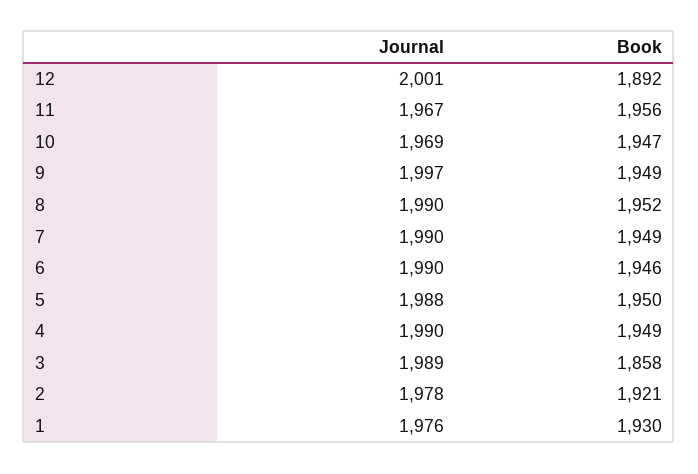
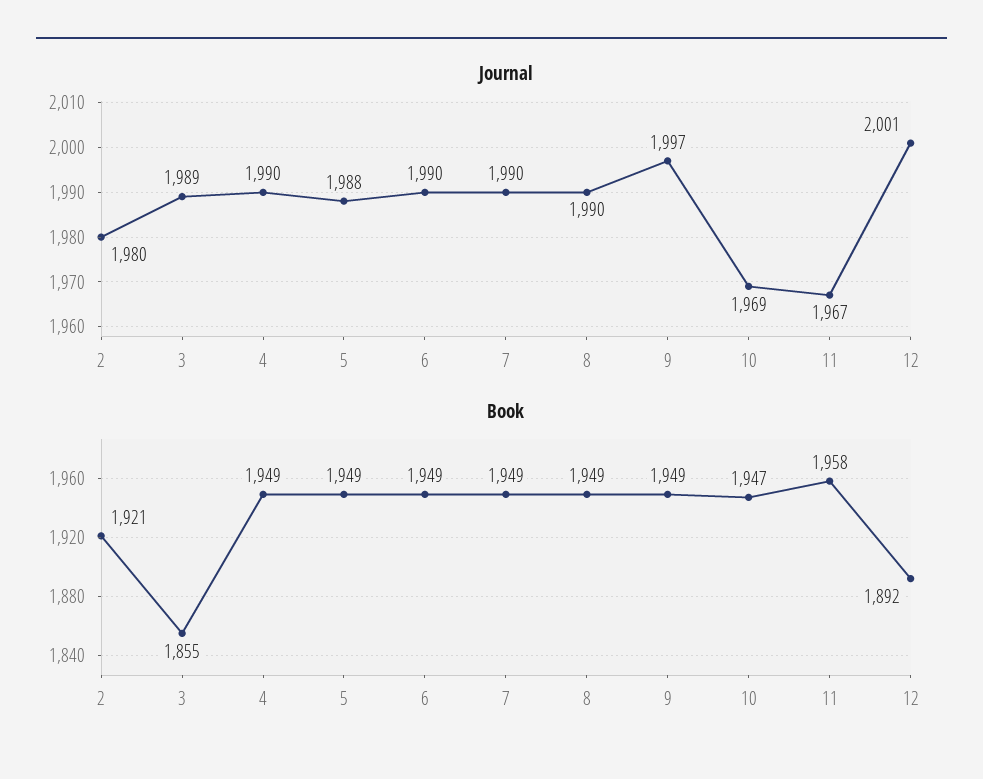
  {
    "Journal": {
      "12": 2001,
      "11": 1967,
      "10": 1969,
      "9": 1997,
      "8": 1990,
      "7": 1990,
      "6": 1990,
      "5": 1988,
      "4": 1990,
      "3": 1989,
-     "2": 1978,
+     "2": 1980
-     "1": 1976
    },
    "Book": {
      "12": 1892,
-     "11": 1956,
+     "11": 1958,
      "10": 1947,
      "9": 1949,
-     "8": 1952,
+     "8": 1949,
      "7": 1949,
-     "6": 1946,
+     "6": 1949,
-     "5": 1950,
+     "5": 1949,
      "4": 1949,
-     "3": 1858,
+     "3": 1855,
-     "2": 1921,
+     "2": 1921
-     "1": 1930
    }
  }

